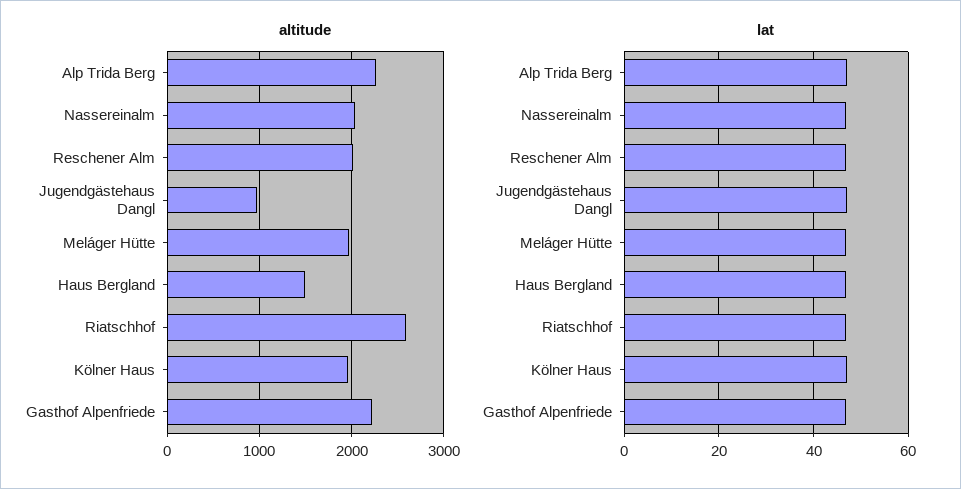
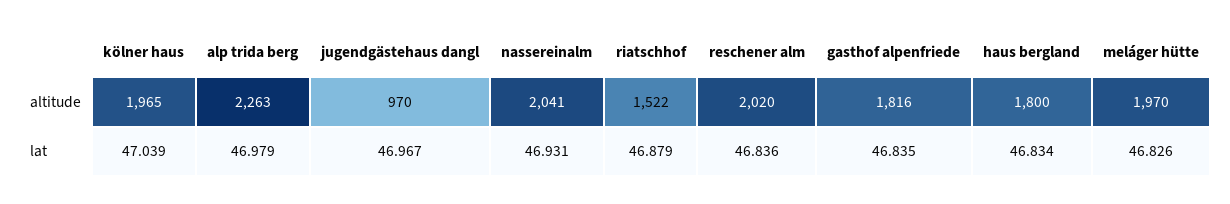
  {
    "altitude": {
      "Alp Trida Berg": 2263,
      "Nassereinalm": 2041,
      "Reschener Alm": 2020,
      "Jugendgästehaus Dangl": 970,
      "Meláger Hütte": 1970,
-     "Haus Bergland": 1500,
+     "Haus Bergland": 1800,
-     "Riatschhof": 2600,
+     "Riatschhof": 1522,
      "Kölner Haus": 1965,
-     "Gasthof Alpenfriede": 2200
+     "Gasthof Alpenfriede": 1816
    },
    "lat": {
      "Alp Trida Berg": 46.979,
      "Nassereinalm": 46.931,
      "Reschener Alm": 46.836,
      "Jugendgästehaus Dangl": 46.967,
      "Meláger Hütte": 46.826,
      "Haus Bergland": 46.834,
      "Riatschhof": 46.879,
      "Kölner Haus": 47.039,
      "Gasthof Alpenfriede": 46.835
    }
  }

